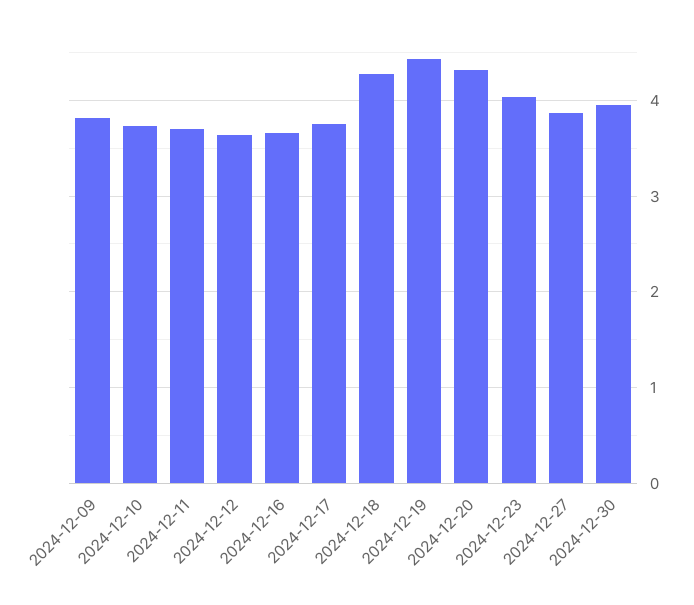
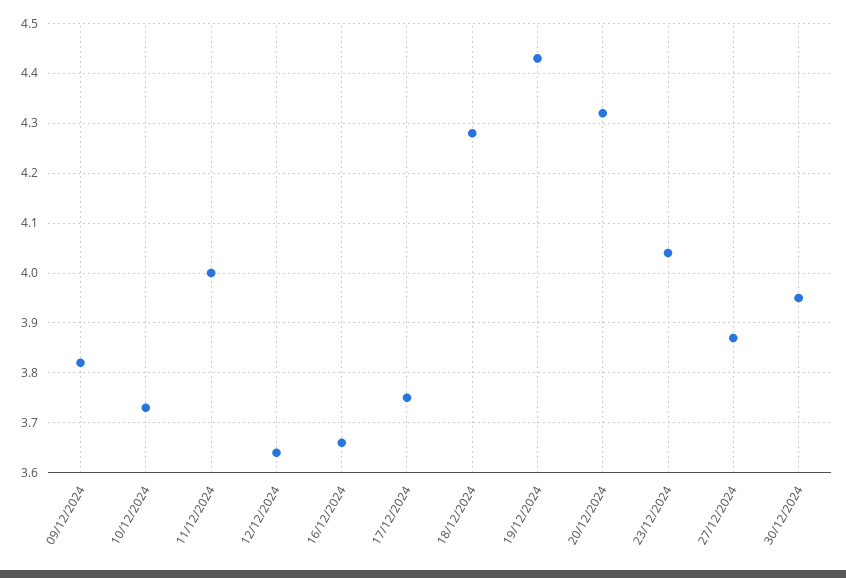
  {
    "2024-12-09": 3.8,
    "2024-12-10": 3.75,
-   "2024-12-11": 3.7,
+   "2024-12-11": 4,
    "2024-12-12": 3.65,
    "2024-12-16": 3.65,
    "2024-12-17": 3.75,
    "2024-12-18": 4.3,
    "2024-12-19": 4.45,
    "2024-12-20": 4.3,
    "2024-12-23": 4.05,
    "2024-12-27": 3.85,
    "2024-12-30": 3.95
  }

